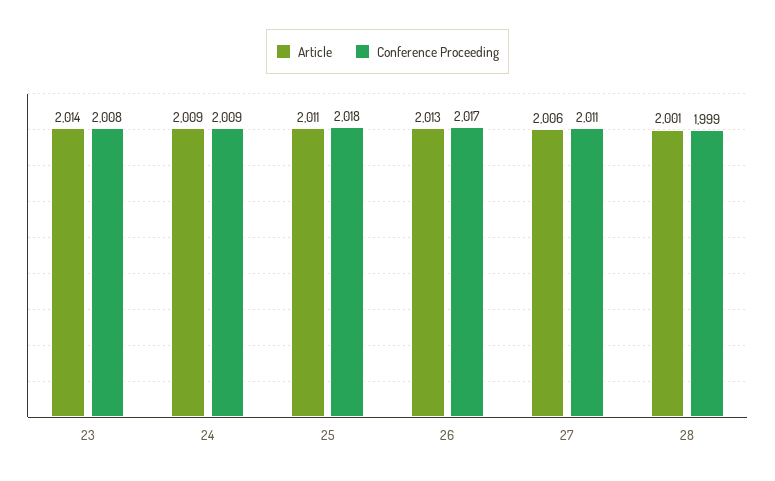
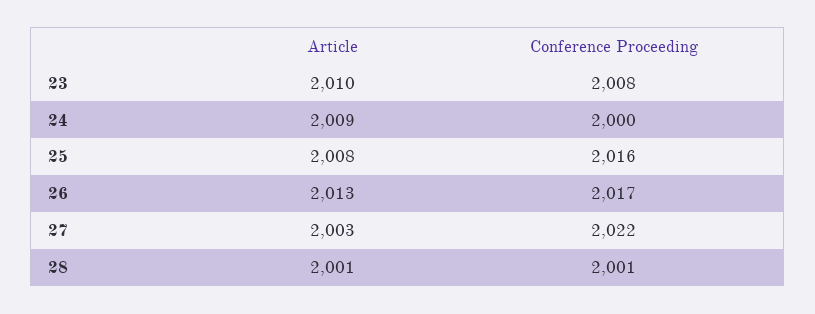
  {
    "Article": {
-     "23": 2014,
+     "23": 2010,
      "24": 2009,
-     "25": 2011,
+     "25": 2008,
      "26": 2013,
-     "27": 2006,
+     "27": 2003,
      "28": 2001
    },
    "Conference Proceeding": {
      "23": 2008,
-     "24": 2009,
+     "24": 2000,
-     "25": 2018,
+     "25": 2016,
      "26": 2017,
-     "27": 2011,
+     "27": 2022,
-     "28": 1999
+     "28": 2001
    }
  }

